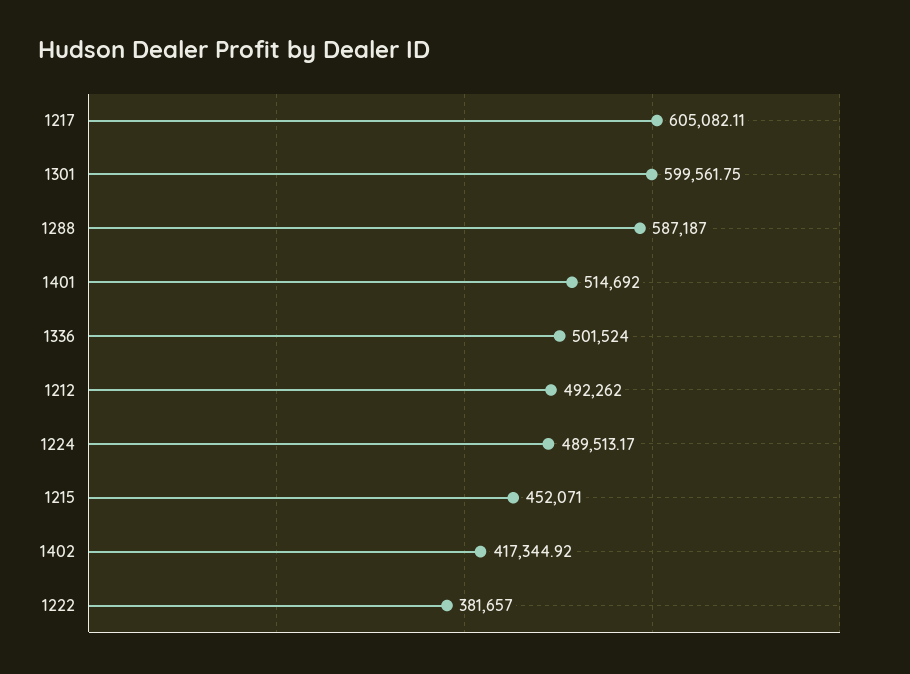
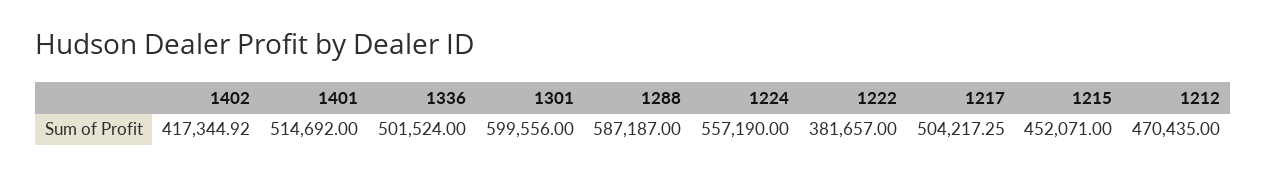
  {
-   "1217": 605082.11,
+   "1217": 504217.25,
-   "1301": 599561.75,
+   "1301": 599556,
    "1288": 587187,
    "1401": 514692,
    "1336": 501524,
-   "1212": 492262,
+   "1212": 470435,
-   "1224": 489513.17,
+   "1224": 557190,
    "1215": 452071,
    "1402": 417344.92,
    "1222": 381657
  }

